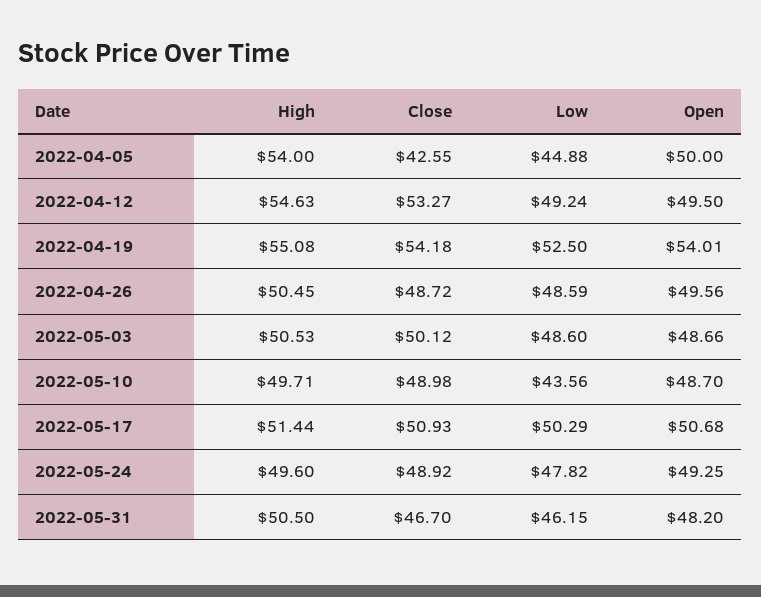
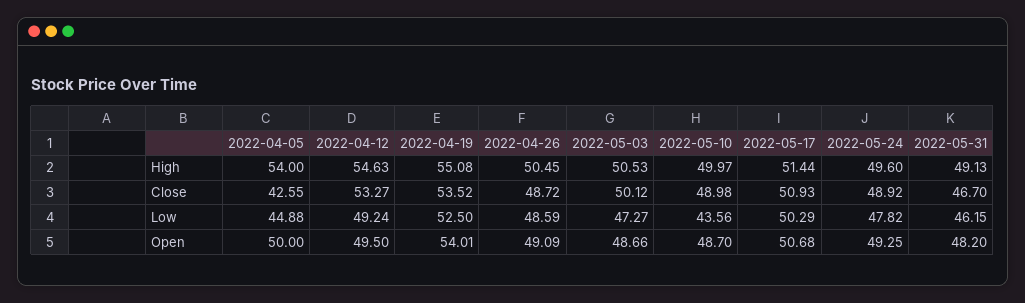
  {
    "High": {
      "2022-04-05": 54,
      "2022-04-12": 54.63,
      "2022-04-19": 55.08,
      "2022-04-26": 50.45,
      "2022-05-03": 50.53,
-     "2022-05-10": 49.71,
+     "2022-05-10": 49.97,
      "2022-05-17": 51.44,
      "2022-05-24": 49.6,
-     "2022-05-31": 50.5
+     "2022-05-31": 49.13
    },
    "Close": {
      "2022-04-05": 42.55,
      "2022-04-12": 53.27,
-     "2022-04-19": 54.18,
+     "2022-04-19": 53.52,
      "2022-04-26": 48.72,
      "2022-05-03": 50.12,
      "2022-05-10": 48.98,
      "2022-05-17": 50.93,
      "2022-05-24": 48.92,
      "2022-05-31": 46.7
    },
    "Low": {
      "2022-04-05": 44.88,
      "2022-04-12": 49.24,
      "2022-04-19": 52.5,
      "2022-04-26": 48.59,
-     "2022-05-03": 48.6,
+     "2022-05-03": 47.27,
      "2022-05-10": 43.56,
      "2022-05-17": 50.29,
      "2022-05-24": 47.82,
      "2022-05-31": 46.15
    },
    "Open": {
      "2022-04-05": 50,
      "2022-04-12": 49.5,
      "2022-04-19": 54.01,
-     "2022-04-26": 49.56,
+     "2022-04-26": 49.09,
      "2022-05-03": 48.66,
      "2022-05-10": 48.7,
      "2022-05-17": 50.68,
      "2022-05-24": 49.25,
      "2022-05-31": 48.2
    }
  }

